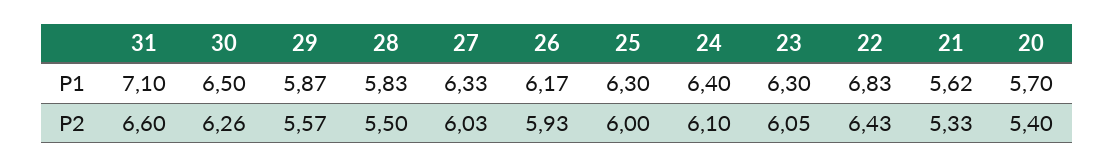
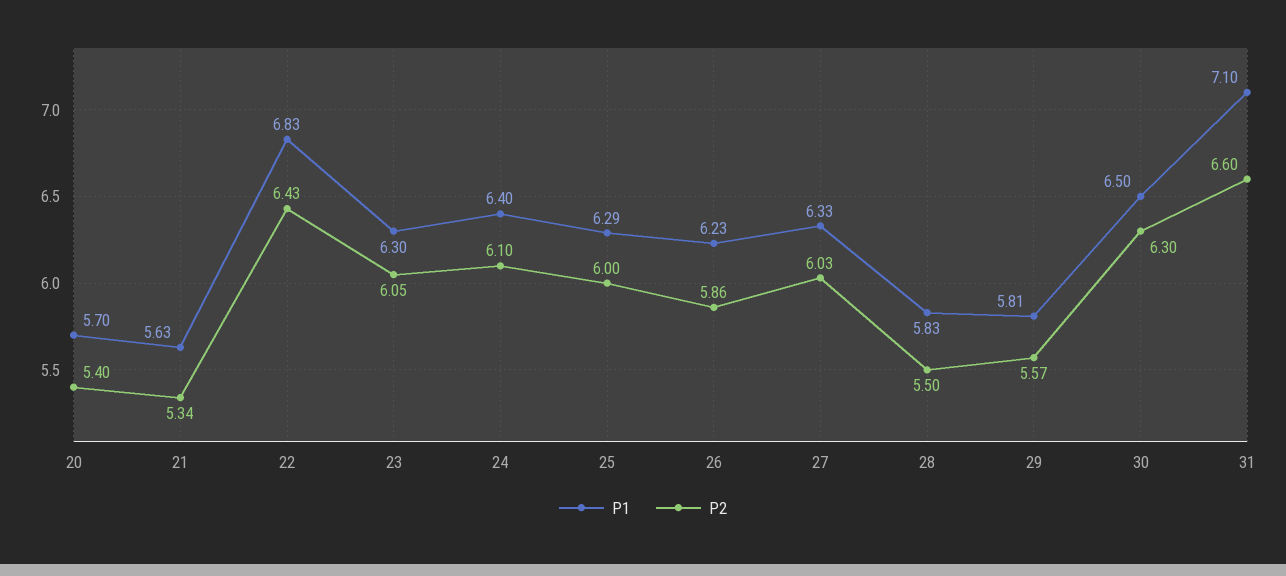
  {
    "P1": {
      "31": 7.1,
      "30": 6.5,
-     "29": 5.87,
+     "29": 5.81,
      "28": 5.83,
      "27": 6.33,
-     "26": 6.17,
+     "26": 6.23,
-     "25": 6.3,
+     "25": 6.29,
      "24": 6.4,
      "23": 6.3,
      "22": 6.83,
-     "21": 5.62,
+     "21": 5.63,
      "20": 5.7
    },
    "P2": {
      "31": 6.6,
-     "30": 6.26,
+     "30": 6.3,
      "29": 5.57,
      "28": 5.5,
      "27": 6.03,
-     "26": 5.93,
+     "26": 5.86,
      "25": 6,
      "24": 6.1,
      "23": 6.05,
      "22": 6.43,
-     "21": 5.33,
+     "21": 5.34,
      "20": 5.4
    }
  }

